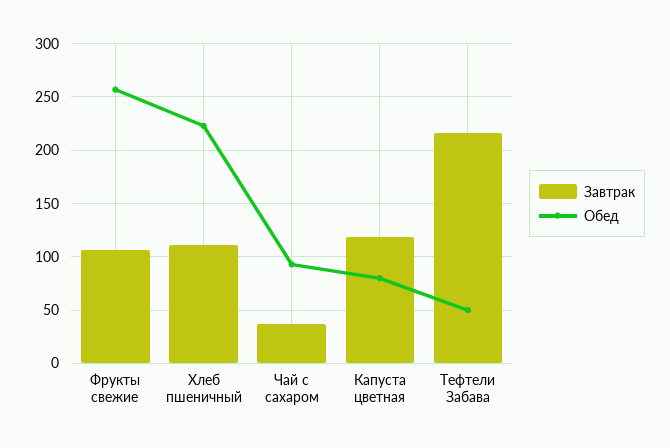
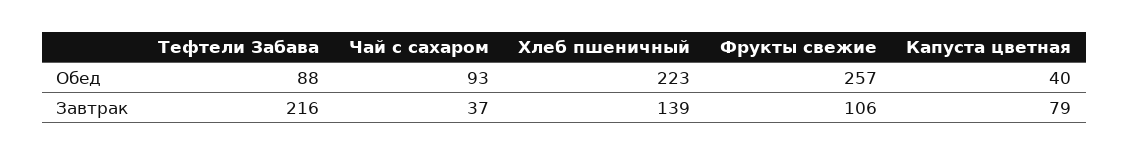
  {
    "Завтрак": {
      "Фрукты свежие": 106,
-     "Хлеб пшеничный": 110,
+     "Хлеб пшеничный": 139,
      "Чай с сахаром": 37,
-     "Капуста цветная": 120,
+     "Капуста цветная": 79,
      "Тефтели Забава": 216
    },
    "Обед": {
      "Фрукты свежие": 257,
      "Хлеб пшеничный": 223,
      "Чай с сахаром": 93,
-     "Капуста цветная": 80,
+     "Капуста цветная": 40,
-     "Тефтели Забава": 50
+     "Тефтели Забава": 88
    }
  }

